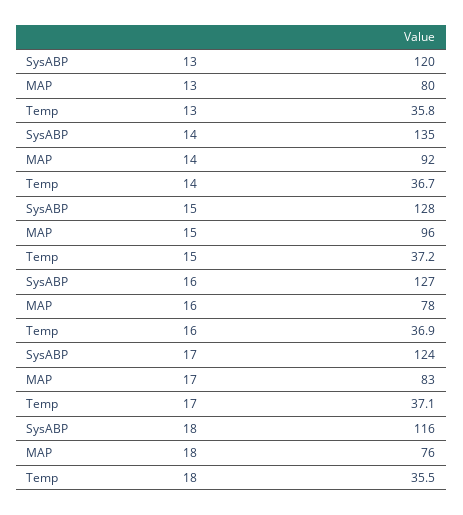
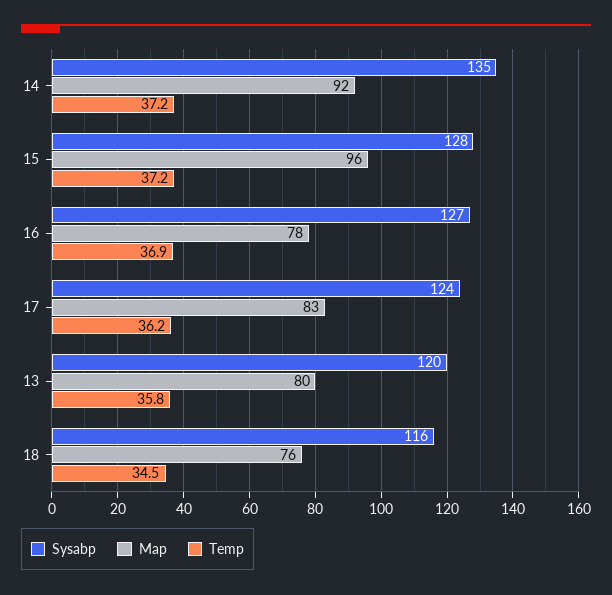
  {
    "SysABP": {
      "13": 120,
      "14": 135,
      "15": 128,
      "16": 127,
      "17": 124,
      "18": 116
    },
    "MAP": {
      "13": 80,
      "14": 92,
      "15": 96,
      "16": 78,
      "17": 83,
      "18": 76
    },
    "Temp": {
      "13": 35.8,
-     "14": 36.7,
+     "14": 37.2,
      "15": 37.2,
      "16": 36.9,
-     "17": 37.1,
+     "17": 36.2,
-     "18": 35.5
+     "18": 34.5
    }
  }

